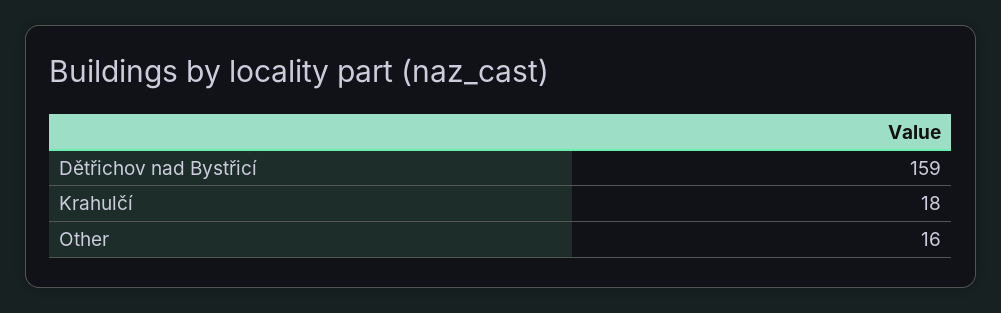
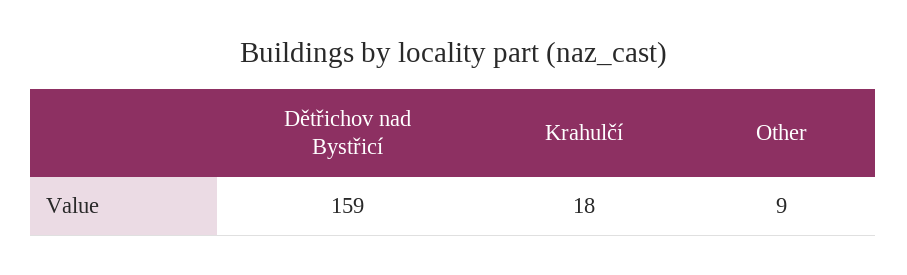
  {
    "Dětřichov nad Bystřicí": 159,
    "Krahulčí": 18,
-   "Other": 16
+   "Other": 9
  }

